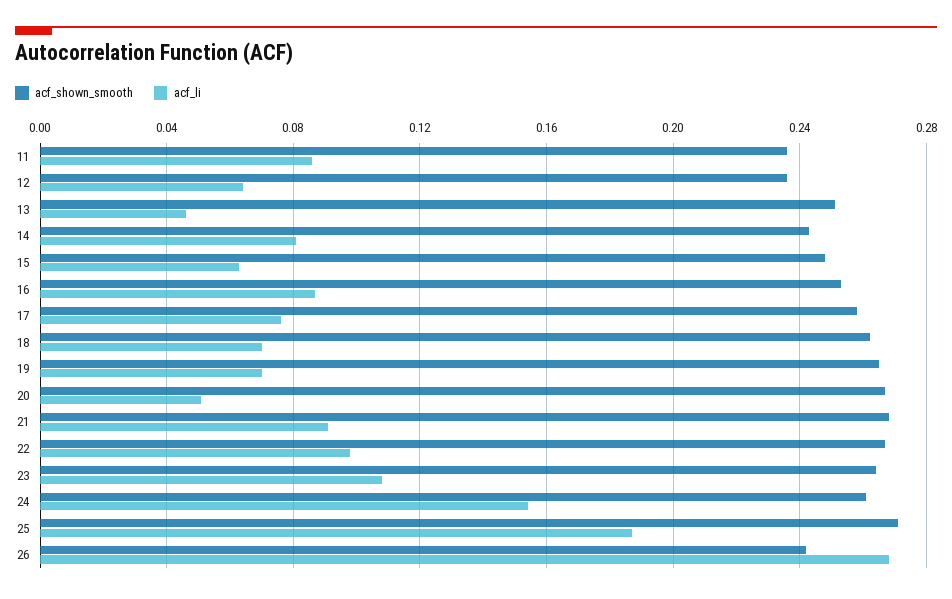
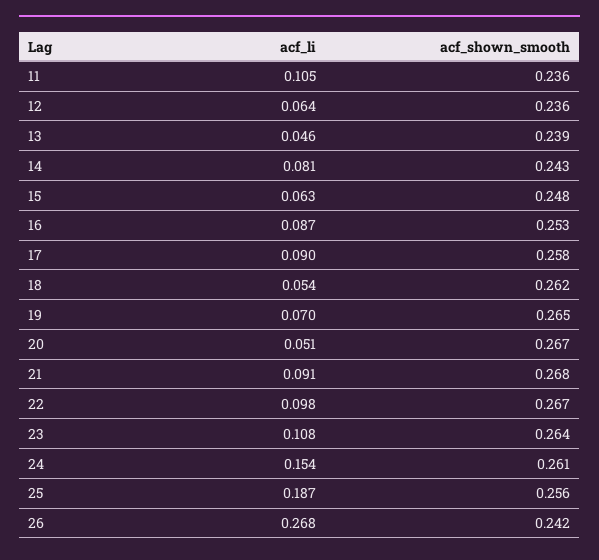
  {
    "acf_shown_smooth": {
      "11": 0.236,
      "12": 0.236,
-     "13": 0.25,
+     "13": 0.239,
      "14": 0.243,
      "15": 0.248,
      "16": 0.253,
      "17": 0.258,
      "18": 0.262,
      "19": 0.265,
      "20": 0.267,
      "21": 0.268,
      "22": 0.267,
      "23": 0.264,
      "24": 0.261,
-     "25": 0.27,
+     "25": 0.256,
      "26": 0.242
    },
    "acf_li": {
-     "11": 0.085,
+     "11": 0.105,
      "12": 0.064,
      "13": 0.046,
      "14": 0.081,
      "15": 0.063,
      "16": 0.087,
-     "17": 0.075,
+     "17": 0.09,
-     "18": 0.07,
+     "18": 0.054,
      "19": 0.07,
      "20": 0.051,
      "21": 0.091,
      "22": 0.098,
      "23": 0.108,
      "24": 0.154,
      "25": 0.187,
      "26": 0.268
    }
  }

